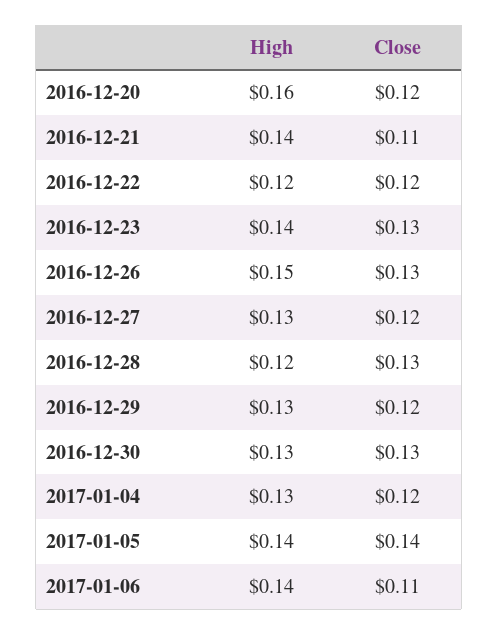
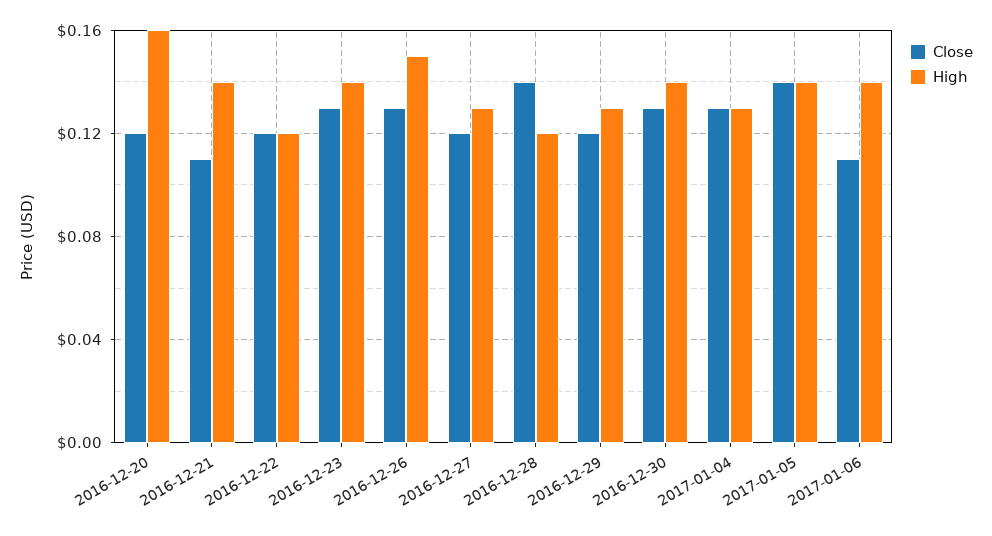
  {
    "High": {
      "2016-12-20": 0.16,
      "2016-12-21": 0.14,
      "2016-12-22": 0.12,
      "2016-12-23": 0.14,
      "2016-12-26": 0.15,
      "2016-12-27": 0.13,
      "2016-12-28": 0.12,
      "2016-12-29": 0.13,
-     "2016-12-30": 0.13,
+     "2016-12-30": 0.14,
      "2017-01-04": 0.13,
      "2017-01-05": 0.14,
      "2017-01-06": 0.14
    },
    "Close": {
      "2016-12-20": 0.12,
      "2016-12-21": 0.11,
      "2016-12-22": 0.12,
      "2016-12-23": 0.13,
      "2016-12-26": 0.13,
      "2016-12-27": 0.12,
-     "2016-12-28": 0.13,
+     "2016-12-28": 0.14,
      "2016-12-29": 0.12,
      "2016-12-30": 0.13,
-     "2017-01-04": 0.12,
+     "2017-01-04": 0.13,
      "2017-01-05": 0.14,
      "2017-01-06": 0.11
    }
  }

